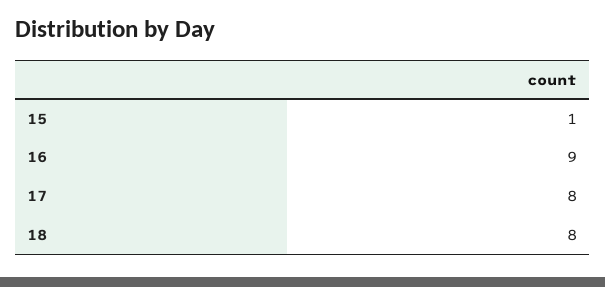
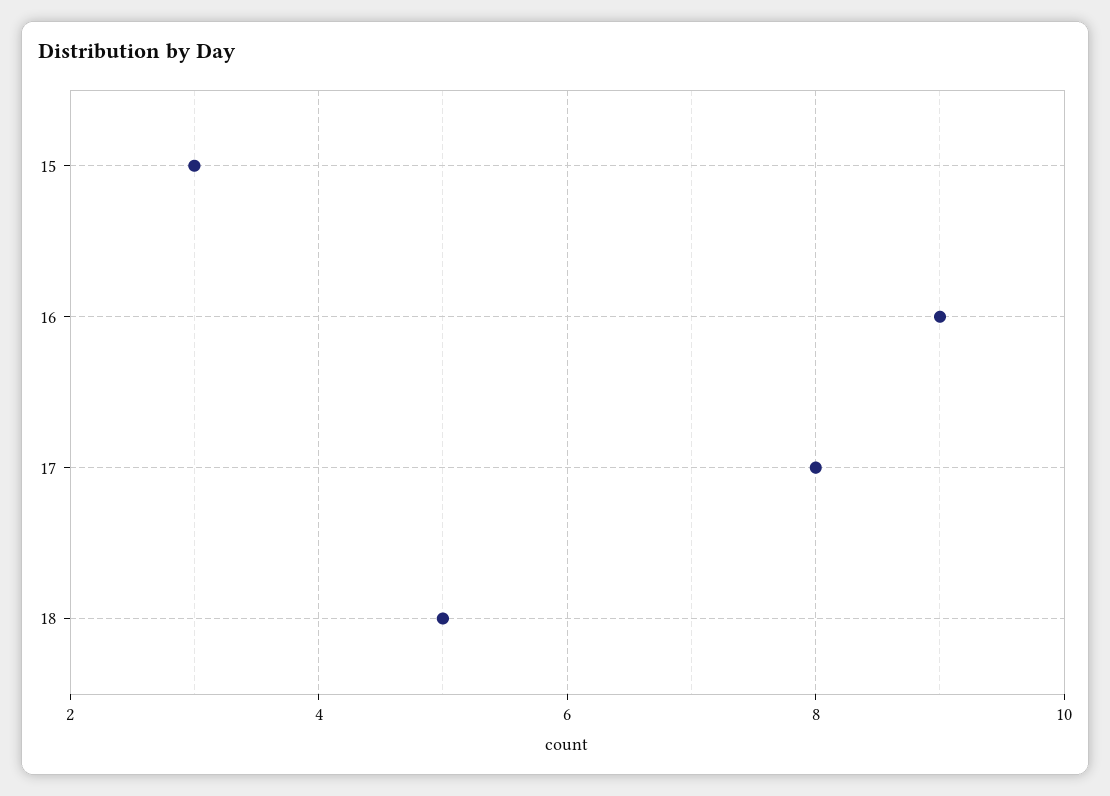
  {
-   "15": 1,
+   "15": 3,
    "16": 9,
    "17": 8,
-   "18": 8
+   "18": 5
  }

